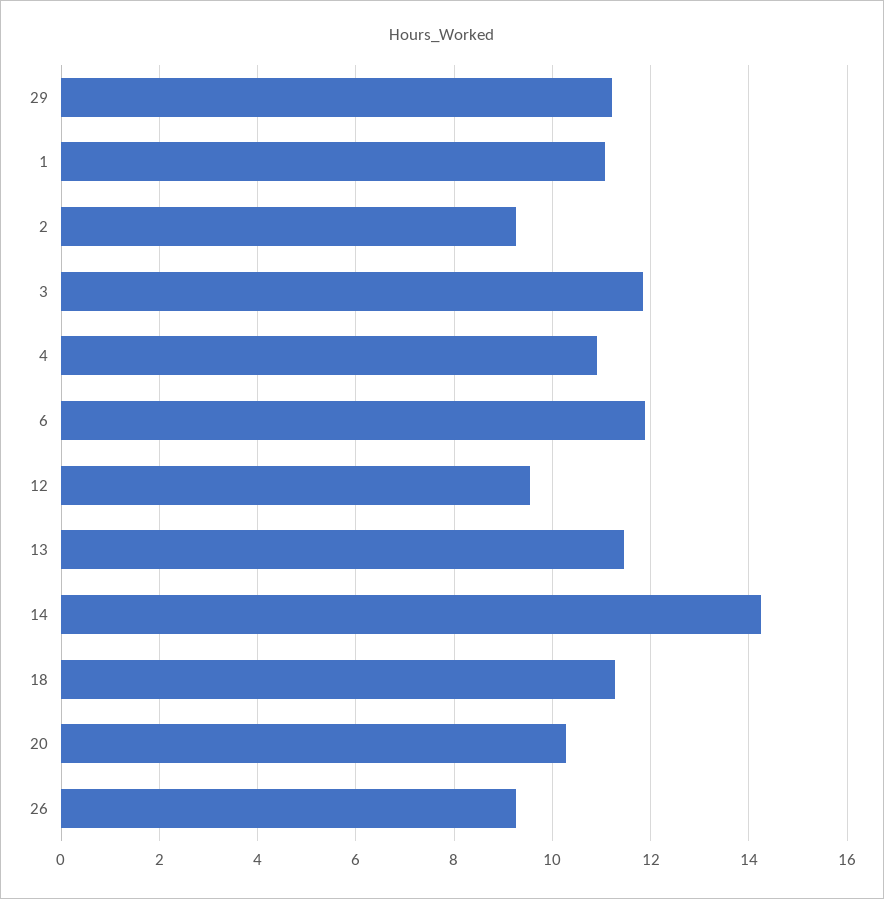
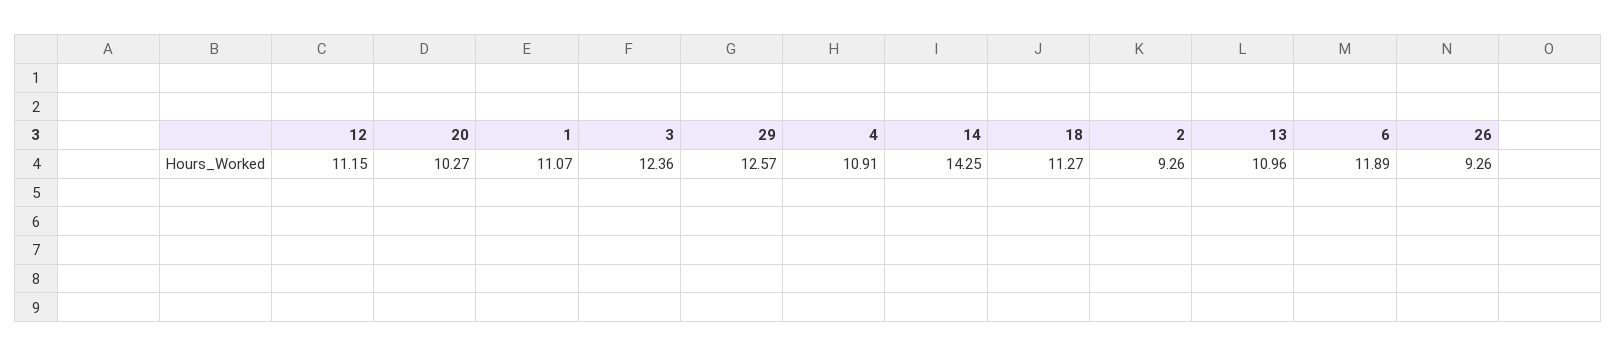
  {
-   "29": 11.2,
+   "29": 12.57,
    "1": 11.07,
    "2": 9.26,
-   "3": 11.8,
+   "3": 12.36,
    "4": 10.91,
    "6": 11.89,
-   "12": 9.6,
+   "12": 11.15,
-   "13": 11.4,
+   "13": 10.96,
    "14": 14.25,
    "18": 11.27,
    "20": 10.27,
    "26": 9.26
  }

